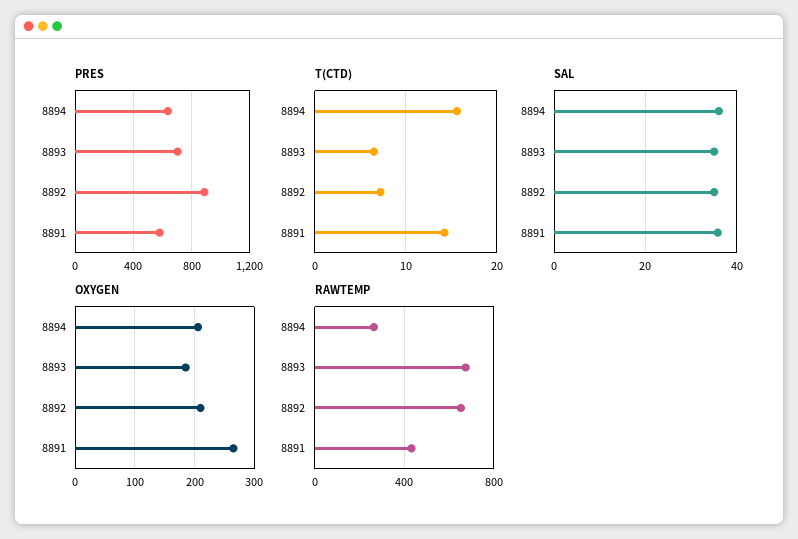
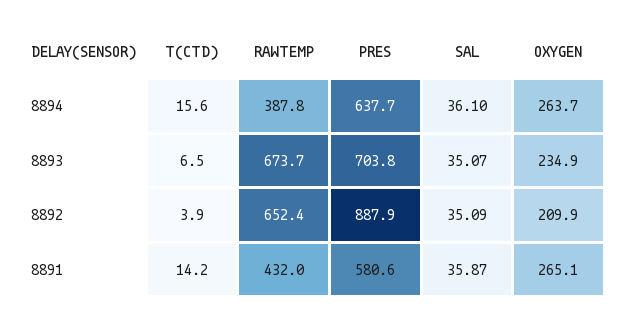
  {
    "PRES": {
      "8894": 637.7,
      "8893": 703.8,
      "8892": 887.9,
      "8891": 580.6
    },
    "T(CTD)": {
      "8894": 15.6,
      "8893": 6.5,
-     "8892": 7,
+     "8892": 3.9,
      "8891": 14.2
    },
    "SAL": {
      "8894": 36.1,
      "8893": 35.07,
      "8892": 35.09,
      "8891": 35.87
    },
    "OXYGEN": {
-     "8894": 200,
+     "8894": 263.7,
-     "8893": 180,
+     "8893": 234.9,
      "8892": 209.9,
      "8891": 265.1
    },
    "RAWTEMP": {
-     "8894": 250,
+     "8894": 387.8,
      "8893": 673.7,
      "8892": 652.4,
      "8891": 432
    }
  }

